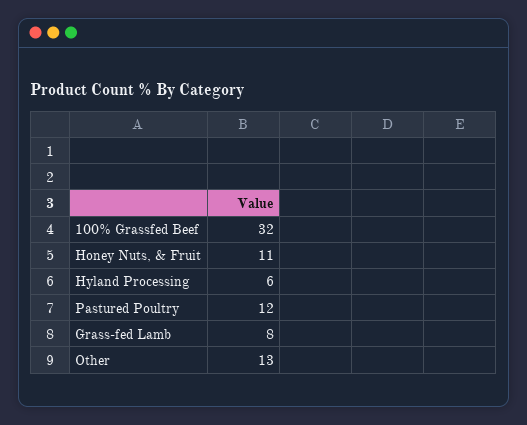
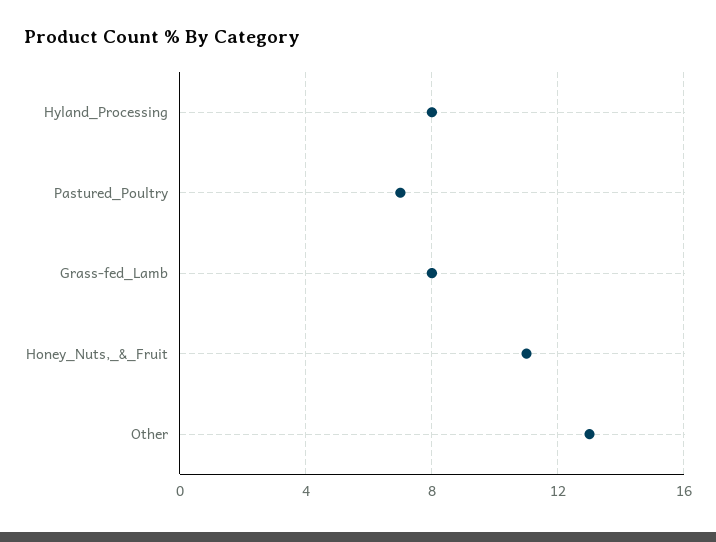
  {
-   "100% Grassfed Beef": 32,
    "Honey Nuts, & Fruit": 11,
-   "Hyland Processing": 6,
+   "Hyland Processing": 8,
-   "Pastured Poultry": 12,
+   "Pastured Poultry": 7,
    "Grass-fed Lamb": 8,
    "Other": 13
  }

